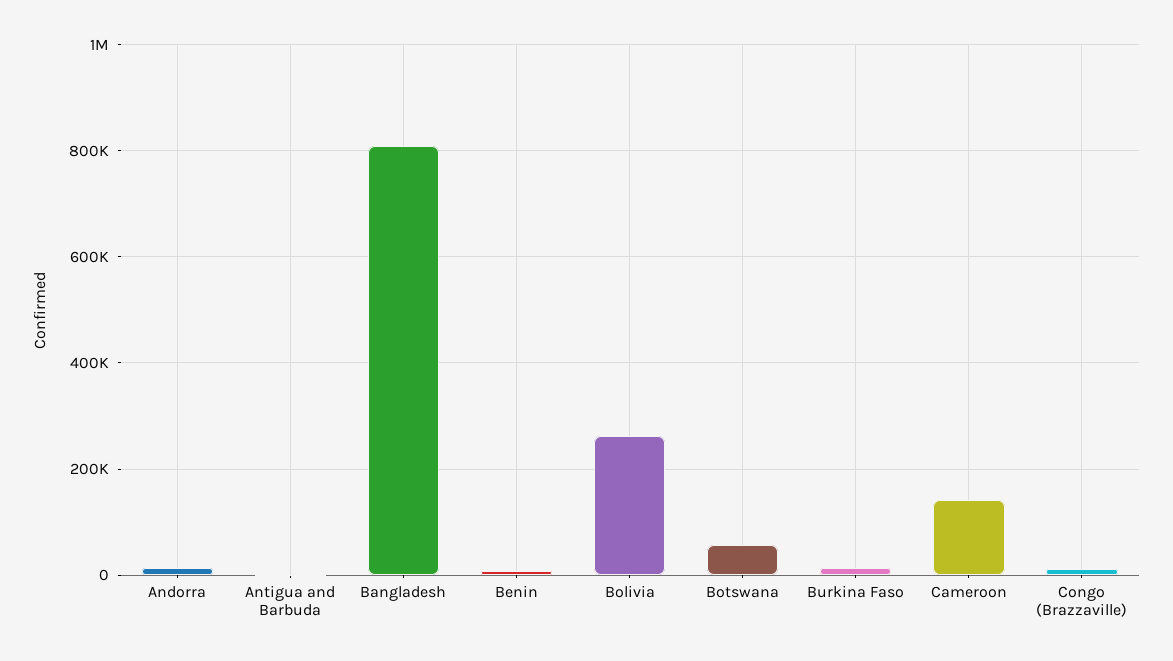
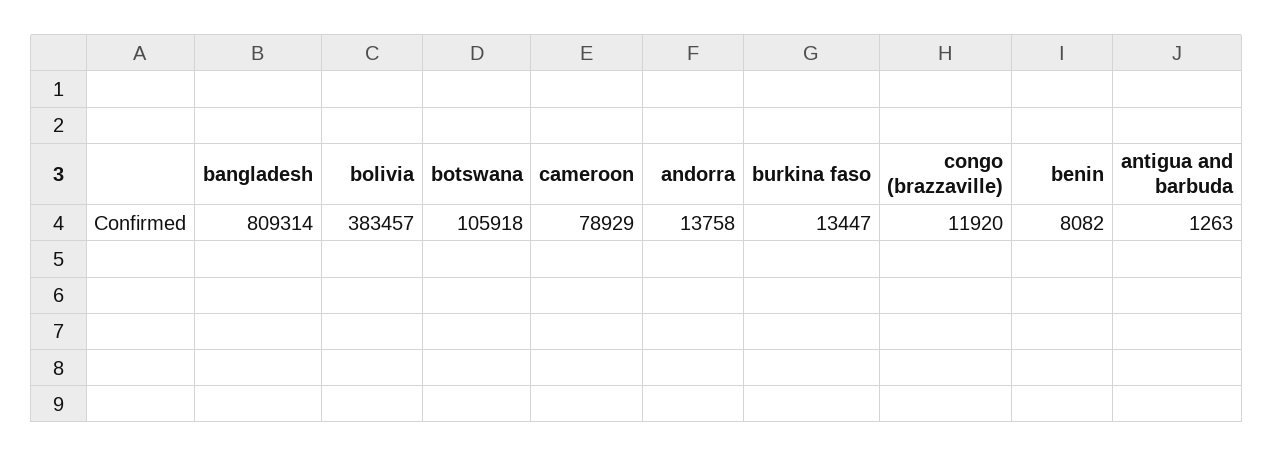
  {
    "Andorra": 13758,
    "Antigua and Barbuda": 1263,
    "Bangladesh": 809314,
    "Benin": 8082,
-   "Bolivia": 260000,
+   "Bolivia": 383457,
-   "Botswana": 60000,
+   "Botswana": 105918,
    "Burkina Faso": 13447,
-   "Cameroon": 140000,
+   "Cameroon": 78929,
    "Congo (Brazzaville)": 11920
  }

